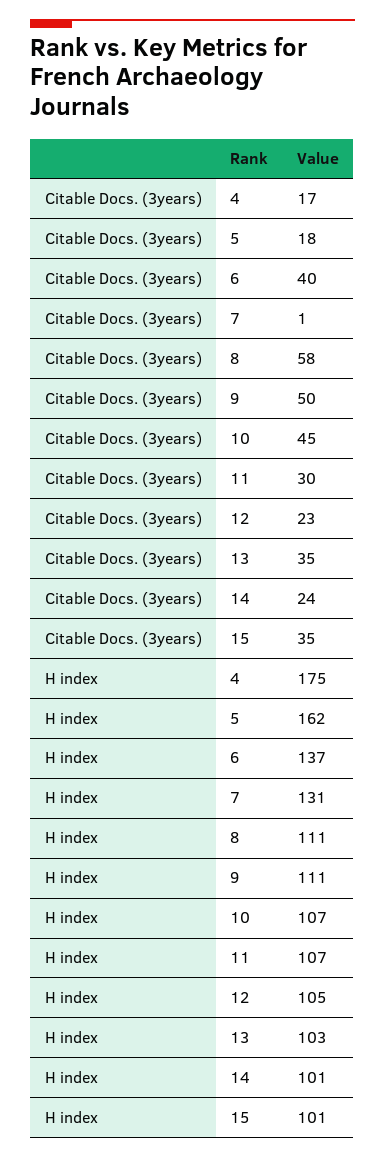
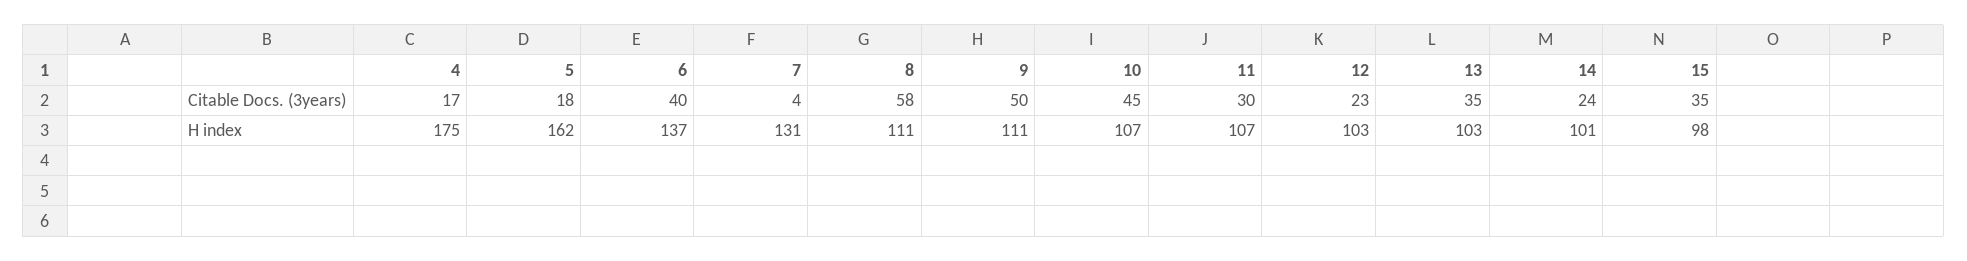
  {
    "Citable Docs. (3years)": {
      "4": 17,
      "5": 18,
      "6": 40,
-     "7": 1,
+     "7": 4,
      "8": 58,
      "9": 50,
      "10": 45,
      "11": 30,
      "12": 23,
      "13": 35,
      "14": 24,
      "15": 35
    },
    "H index": {
      "4": 175,
      "5": 162,
      "6": 137,
      "7": 131,
      "8": 111,
      "9": 111,
      "10": 107,
      "11": 107,
-     "12": 105,
+     "12": 103,
      "13": 103,
      "14": 101,
-     "15": 101
+     "15": 98
    }
  }

